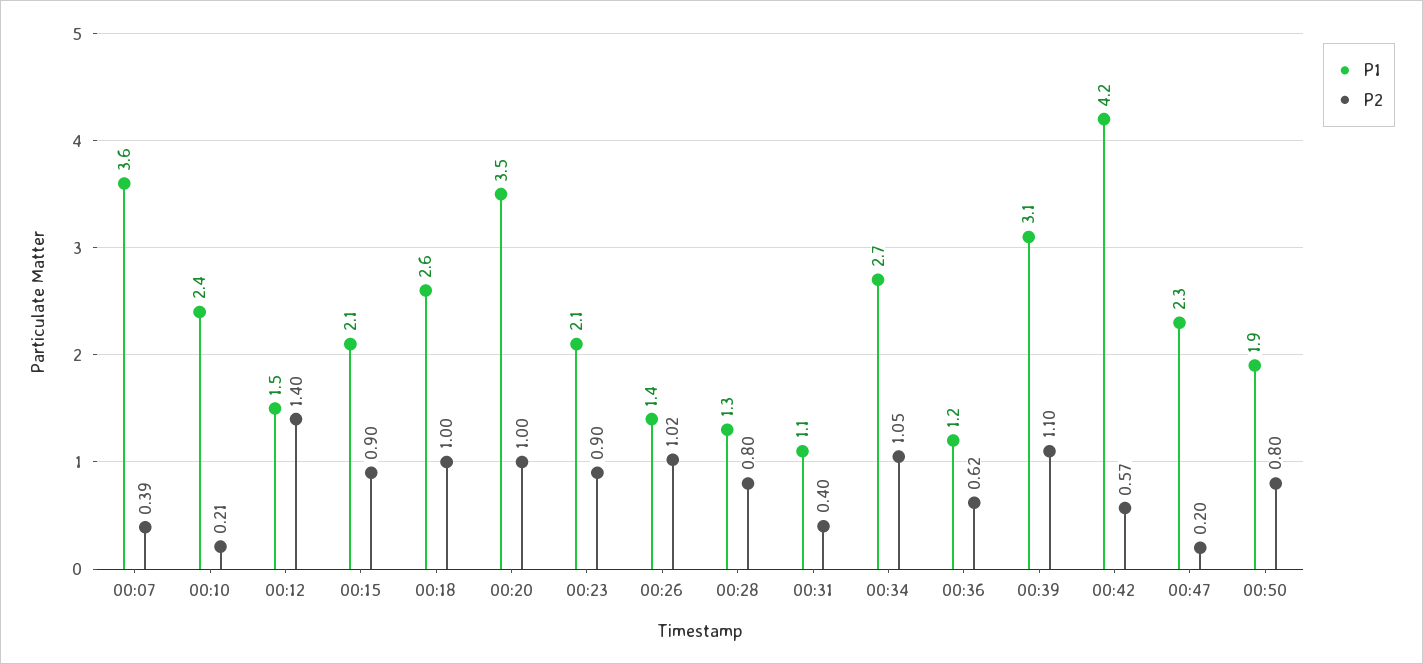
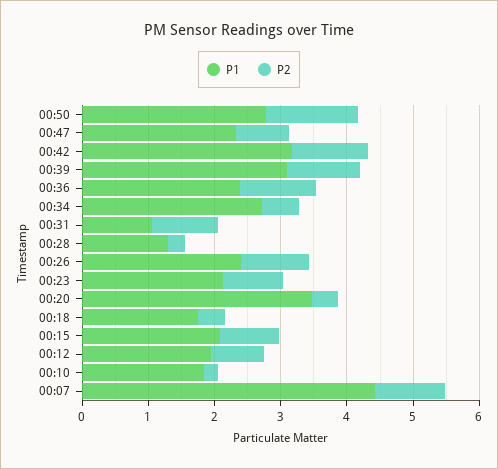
  {
    "P1": {
-     "00:07": 3.6,
+     "00:07": 4.4,
-     "00:10": 2.4,
+     "00:10": 1.8,
-     "00:12": 1.5,
+     "00:12": 2,
      "00:15": 2.1,
-     "00:18": 2.6,
+     "00:18": 1.8,
      "00:20": 3.5,
      "00:23": 2.1,
-     "00:26": 1.4,
+     "00:26": 2.4,
      "00:28": 1.3,
      "00:31": 1.1,
      "00:34": 2.7,
-     "00:36": 1.2,
+     "00:36": 2.4,
      "00:39": 3.1,
-     "00:42": 4.2,
+     "00:42": 3.2,
      "00:47": 2.3,
-     "00:50": 1.9
+     "00:50": 2.8
    },
    "P2": {
-     "00:07": 0.39,
+     "00:07": 1,
      "00:10": 0.21,
-     "00:12": 1.4,
+     "00:12": 0.8,
      "00:15": 0.9,
-     "00:18": 1,
+     "00:18": 0.4,
-     "00:20": 1,
+     "00:20": 0.4,
      "00:23": 0.9,
      "00:26": 1.02,
-     "00:28": 0.8,
+     "00:28": 0.2,
-     "00:31": 0.4,
+     "00:31": 1,
-     "00:34": 1.05,
+     "00:34": 0.6,
-     "00:36": 0.62,
+     "00:36": 1.2,
      "00:39": 1.1,
-     "00:42": 0.57,
+     "00:42": 1.2,
-     "00:47": 0.2,
+     "00:47": 0.8,
-     "00:50": 0.8
+     "00:50": 1.4
    }
  }

